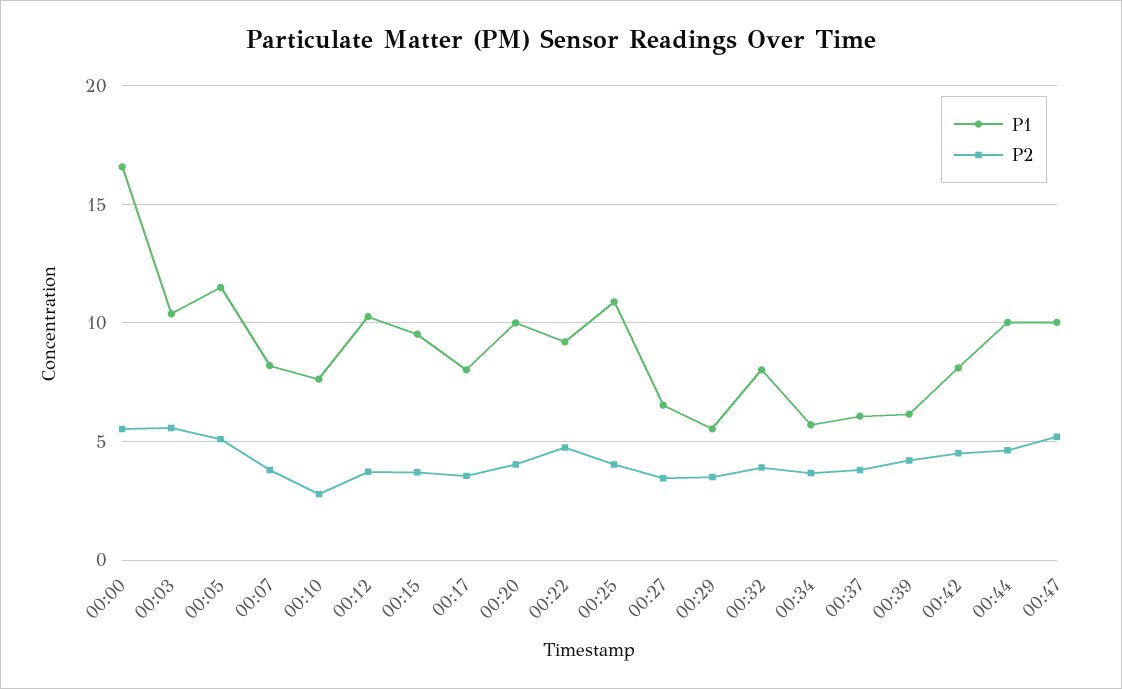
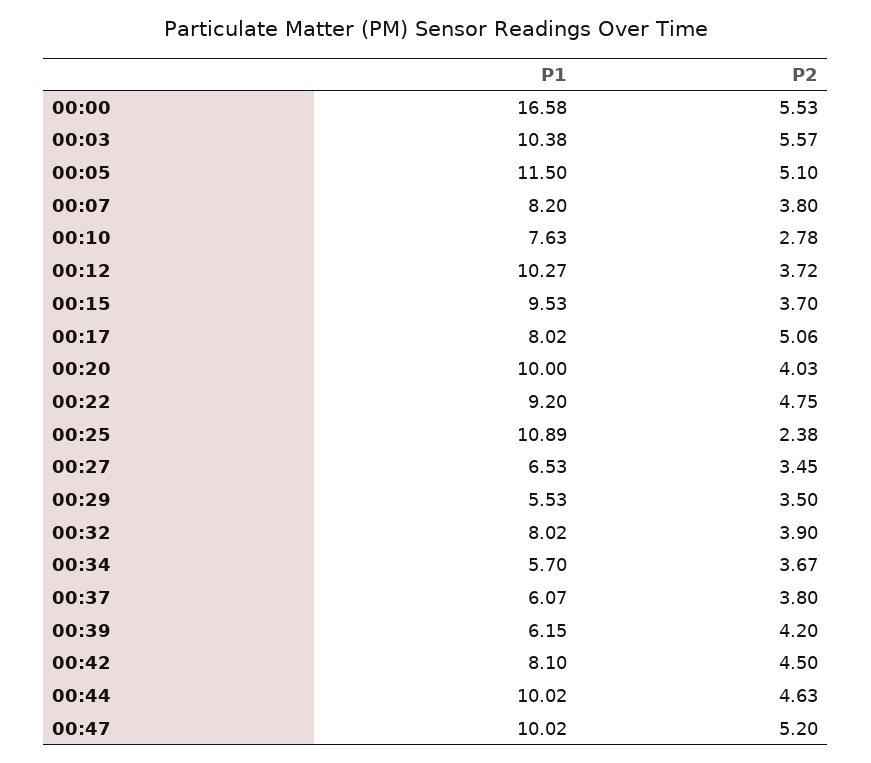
  {
    "P1": {
      "00:00": 16.58,
      "00:03": 10.38,
      "00:05": 11.5,
      "00:07": 8.2,
      "00:10": 7.63,
      "00:12": 10.27,
      "00:15": 9.53,
      "00:17": 8.02,
      "00:20": 10,
      "00:22": 9.2,
      "00:25": 10.89,
      "00:27": 6.53,
      "00:29": 5.53,
      "00:32": 8.02,
      "00:34": 5.7,
      "00:37": 6.07,
      "00:39": 6.15,
      "00:42": 8.1,
      "00:44": 10.02,
      "00:47": 10.02
    },
    "P2": {
      "00:00": 5.53,
      "00:03": 5.57,
      "00:05": 5.1,
      "00:07": 3.8,
      "00:10": 2.78,
      "00:12": 3.72,
      "00:15": 3.7,
-     "00:17": 3.5,
+     "00:17": 5.06,
      "00:20": 4.03,
      "00:22": 4.75,
-     "00:25": 4,
+     "00:25": 2.38,
      "00:27": 3.45,
      "00:29": 3.5,
      "00:32": 3.9,
      "00:34": 3.67,
      "00:37": 3.8,
      "00:39": 4.2,
      "00:42": 4.5,
      "00:44": 4.63,
      "00:47": 5.2
    }
  }

